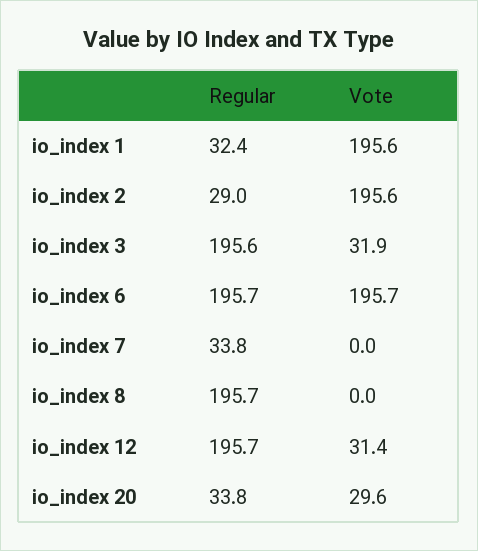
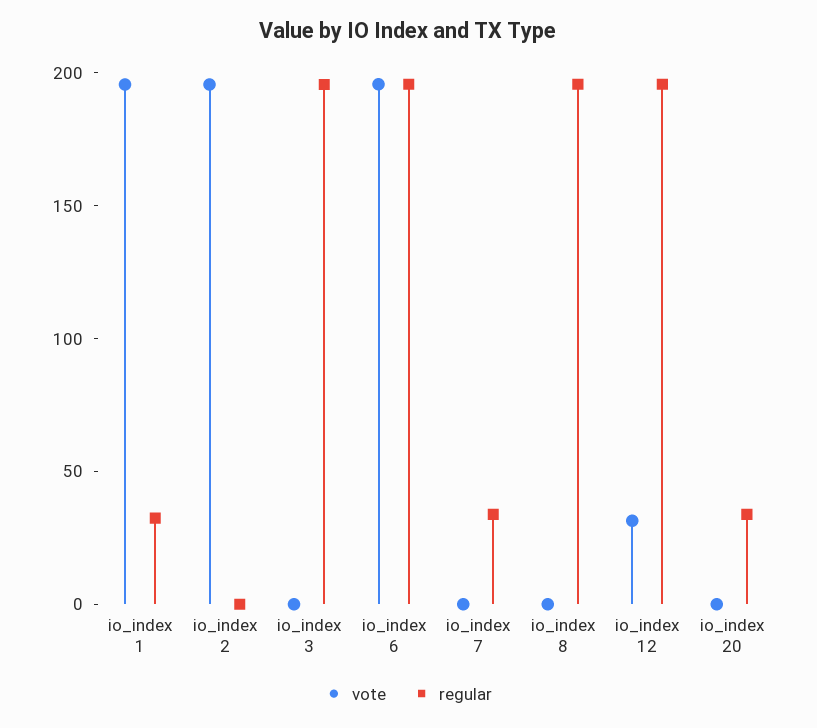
  {
    "Regular": {
      "io_index 1": 32.4,
-     "io_index 2": 29,
+     "io_index 2": 0,
      "io_index 3": 195.6,
      "io_index 6": 195.7,
      "io_index 7": 33.8,
      "io_index 8": 195.7,
      "io_index 12": 195.7,
      "io_index 20": 33.8
    },
    "Vote": {
      "io_index 1": 195.6,
      "io_index 2": 195.6,
-     "io_index 3": 31.9,
+     "io_index 3": 0,
      "io_index 6": 195.7,
      "io_index 7": 0,
      "io_index 8": 0,
      "io_index 12": 31.4,
-     "io_index 20": 29.6
+     "io_index 20": 0
    }
  }

